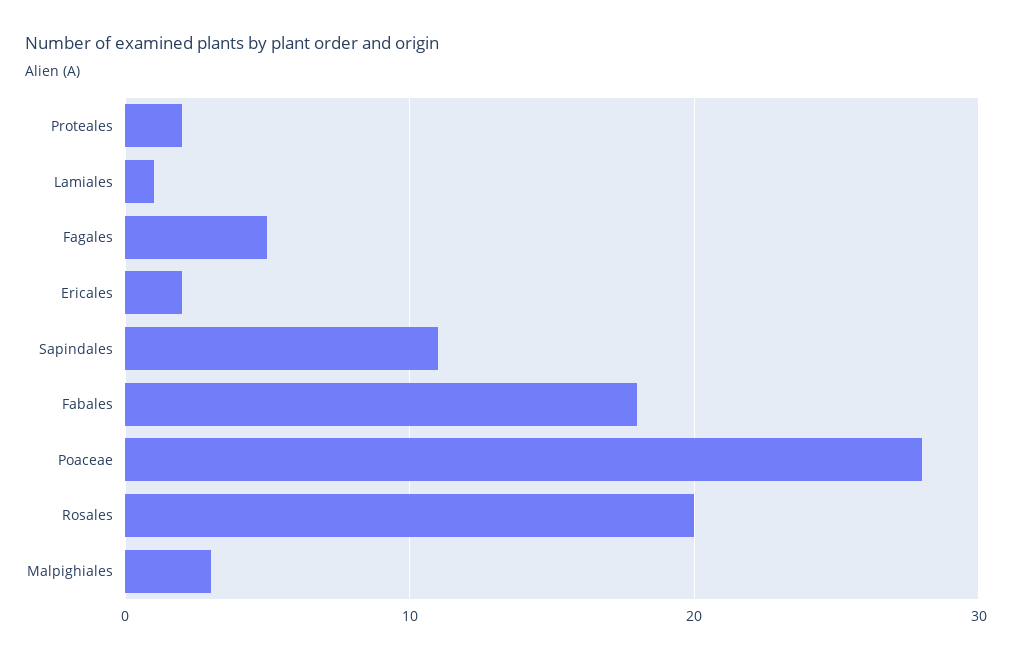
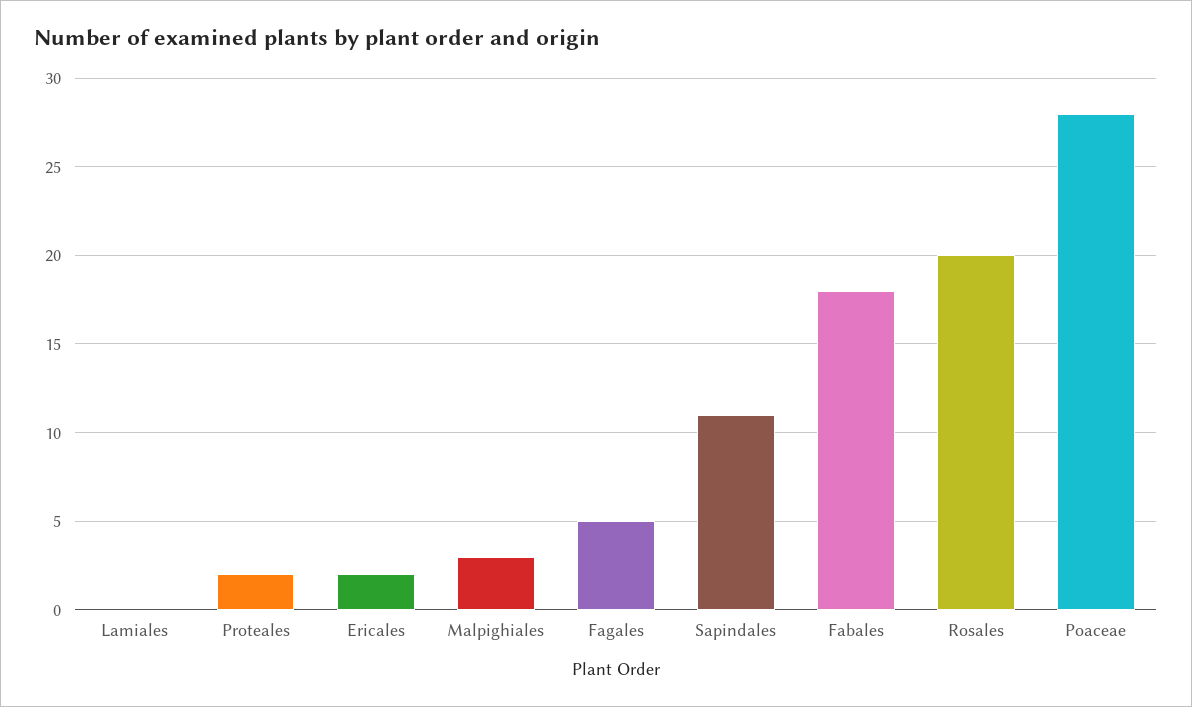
  {
    "Proteales": 2,
-   "Lamiales": 1,
+   "Lamiales": 0,
    "Fagales": 5,
    "Ericales": 2,
    "Sapindales": 11,
    "Fabales": 18,
    "Poaceae": 28,
    "Rosales": 20,
    "Malpighiales": 3
  }

